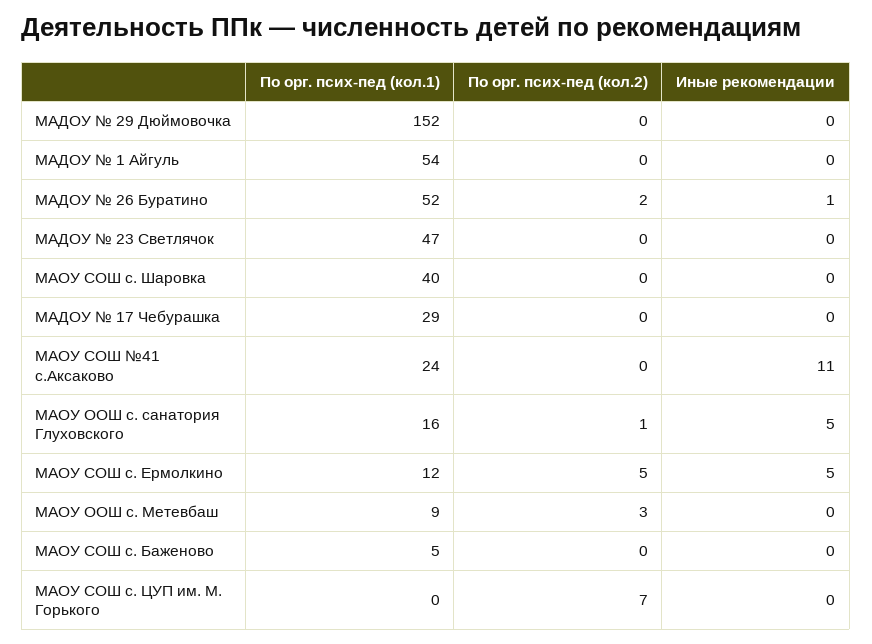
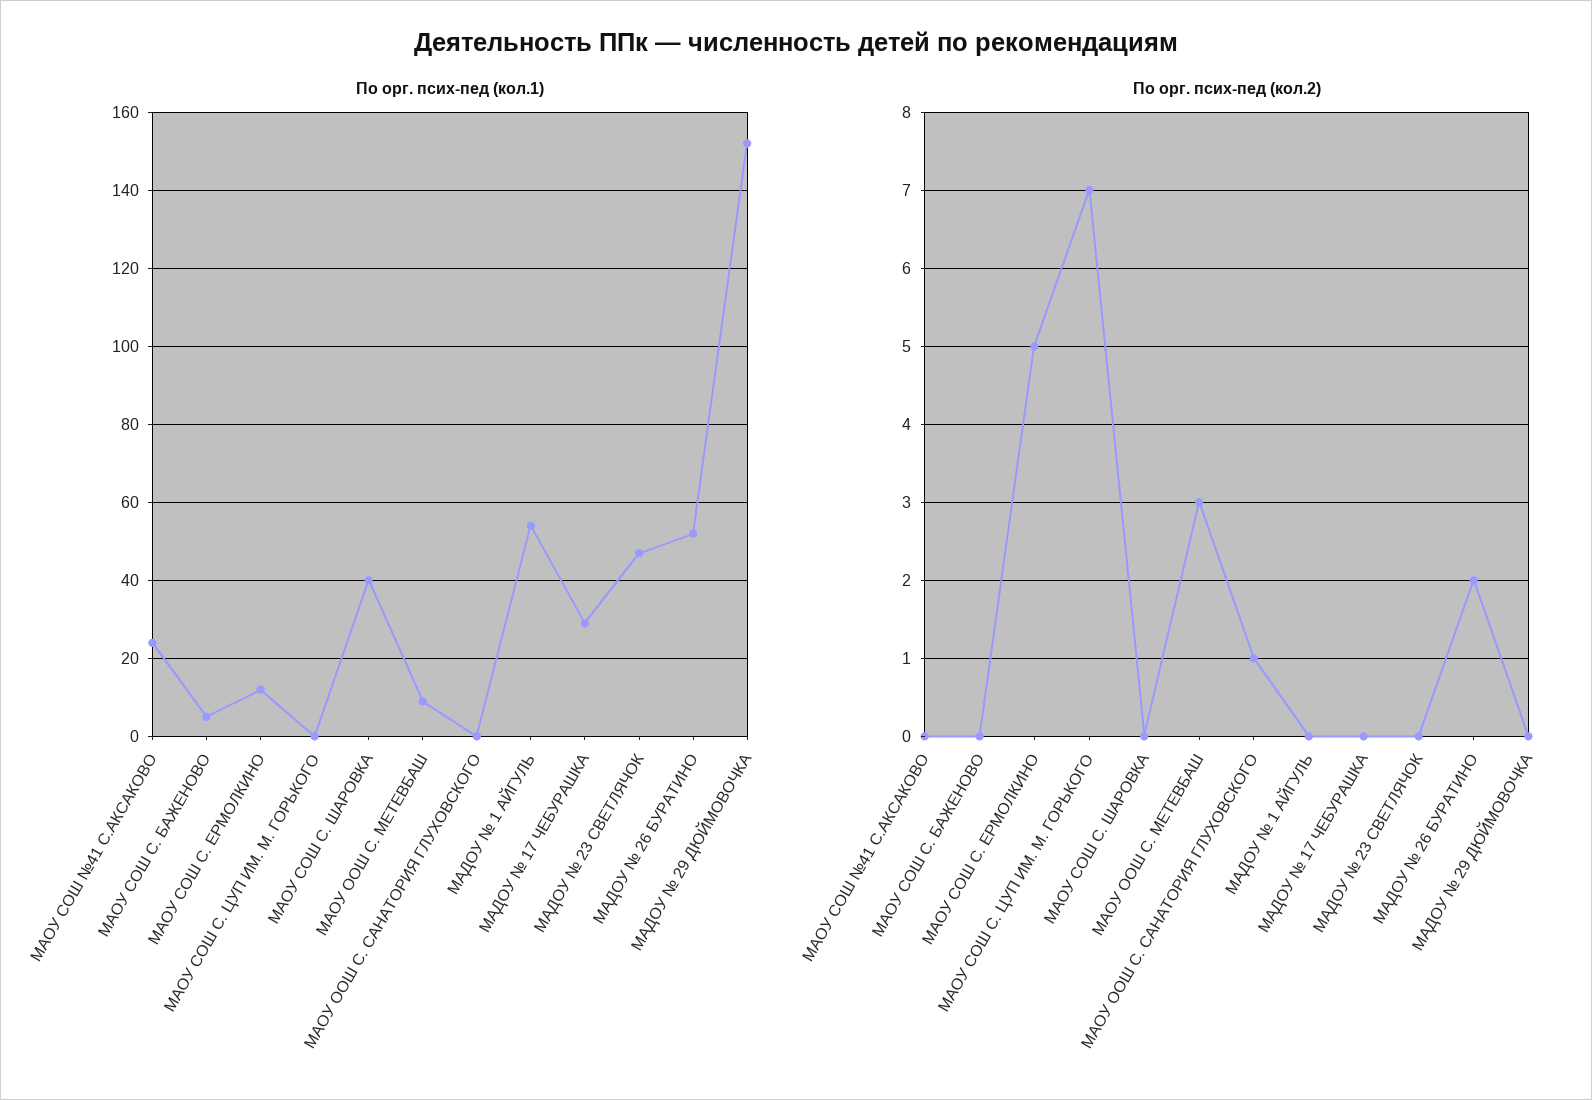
  {
    "По орг. псих-пед (кол.1)": {
      "МАДОУ № 29 Дюймовочка": 152,
      "МАДОУ № 1 Айгуль": 54,
      "МАДОУ № 26 Буратино": 52,
      "МАДОУ № 23 Светлячок": 47,
      "МАОУ СОШ с. Шаровка": 40,
      "МАДОУ № 17 Чебурашка": 29,
      "МАОУ СОШ №41 с.Аксаково": 24,
-     "МАОУ ООШ с. санатория Глуховского": 16,
+     "МАОУ ООШ с. санатория Глуховского": 0,
      "МАОУ СОШ с. Ермолкино": 12,
      "МАОУ ООШ с. Метевбаш": 9,
      "МАОУ СОШ с. Баженово": 5,
      "МАОУ СОШ с. ЦУП им. М. Горького": 0
    },
    "По орг. псих-пед (кол.2)": {
      "МАДОУ № 29 Дюймовочка": 0,
      "МАДОУ № 1 Айгуль": 0,
      "МАДОУ № 26 Буратино": 2,
      "МАДОУ № 23 Светлячок": 0,
      "МАОУ СОШ с. Шаровка": 0,
      "МАДОУ № 17 Чебурашка": 0,
      "МАОУ СОШ №41 с.Аксаково": 0,
      "МАОУ ООШ с. санатория Глуховского": 1,
      "МАОУ СОШ с. Ермолкино": 5,
      "МАОУ ООШ с. Метевбаш": 3,
      "МАОУ СОШ с. Баженово": 0,
      "МАОУ СОШ с. ЦУП им. М. Горького": 7
-   },
+   }
-   "Иные рекомендации": {
-     "МАДОУ № 29 Дюймовочка": 0,
-     "МАДОУ № 1 Айгуль": 0,
-     "МАДОУ № 26 Буратино": 1,
-     "МАДОУ № 23 Светлячок": 0,
-     "МАОУ СОШ с. Шаровка": 0,
-     "МАДОУ № 17 Чебурашка": 0,
-     "МАОУ СОШ №41 с.Аксаково": 11,
-     "МАОУ ООШ с. санатория Глуховского": 5,
-     "МАОУ СОШ с. Ермолкино": 5,
-     "МАОУ ООШ с. Метевбаш": 0,
-     "МАОУ СОШ с. Баженово": 0,
-     "МАОУ СОШ с. ЦУП им. М. Горького": 0
-   }
  }

